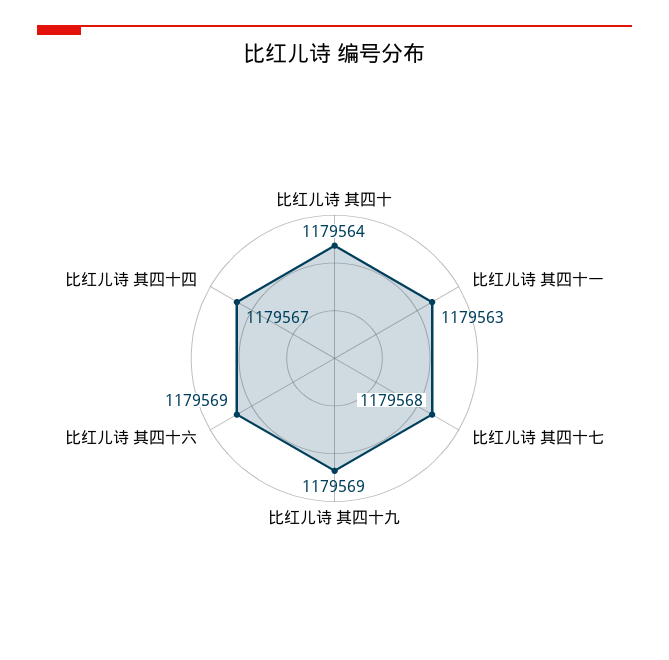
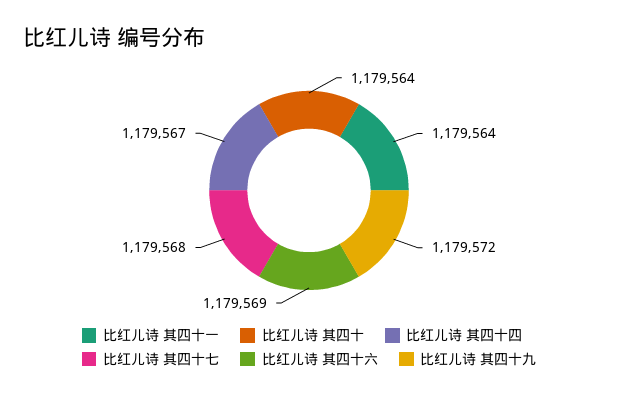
  {
    "比红儿诗 其四十": 1179564,
-   "比红儿诗 其四十一": 1179563,
+   "比红儿诗 其四十一": 1179564,
    "比红儿诗 其四十七": 1179568,
-   "比红儿诗 其四十九": 1179569,
+   "比红儿诗 其四十九": 1179572,
    "比红儿诗 其四十六": 1179569,
    "比红儿诗 其四十四": 1179567
  }

